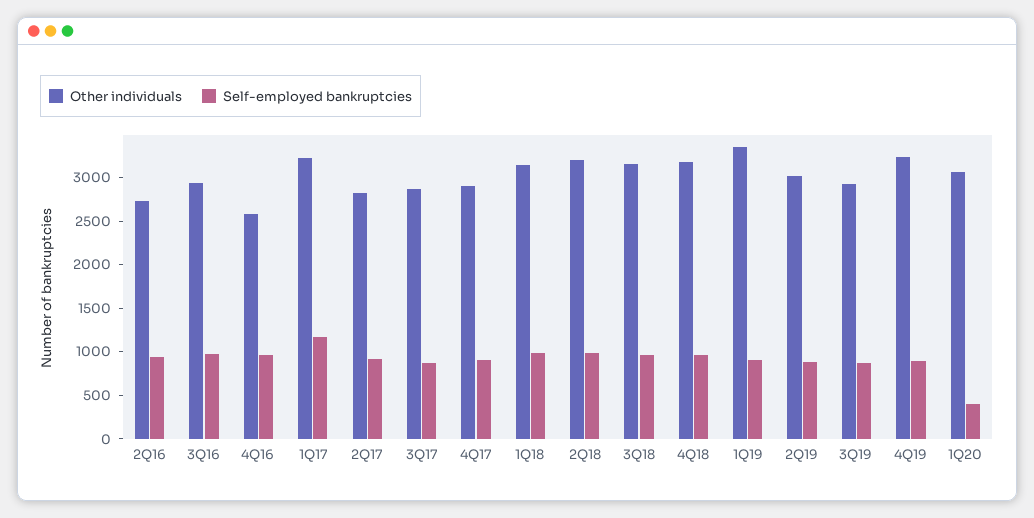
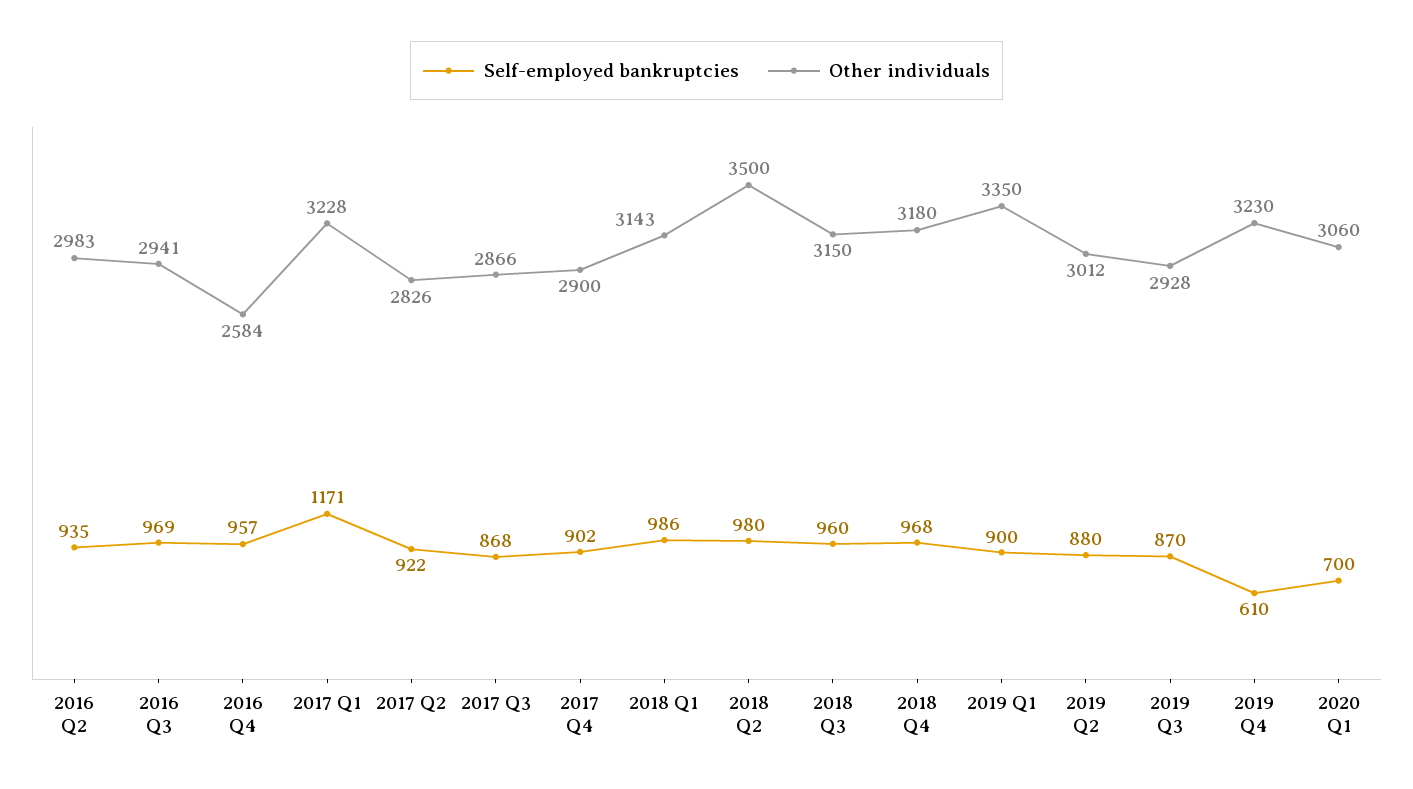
  {
    "Other individuals": {
-     "2Q16": 2700,
+     "2Q16": 2983,
      "3Q16": 2941,
      "4Q16": 2584,
      "1Q17": 3228,
      "2Q17": 2826,
      "3Q17": 2866,
      "4Q17": 2900,
      "1Q18": 3143,
-     "2Q18": 3200,
+     "2Q18": 3500,
      "3Q18": 3150,
      "4Q18": 3180,
      "1Q19": 3350,
      "2Q19": 3012,
      "3Q19": 2928,
      "4Q19": 3230,
      "1Q20": 3060
    },
    "Self-employed bankruptcies": {
      "2Q16": 935,
      "3Q16": 969,
      "4Q16": 957,
      "1Q17": 1171,
      "2Q17": 922,
      "3Q17": 868,
      "4Q17": 902,
      "1Q18": 986,
      "2Q18": 980,
      "3Q18": 960,
      "4Q18": 968,
      "1Q19": 900,
      "2Q19": 880,
      "3Q19": 870,
-     "4Q19": 900,
+     "4Q19": 610,
-     "1Q20": 400
+     "1Q20": 700
    }
  }

